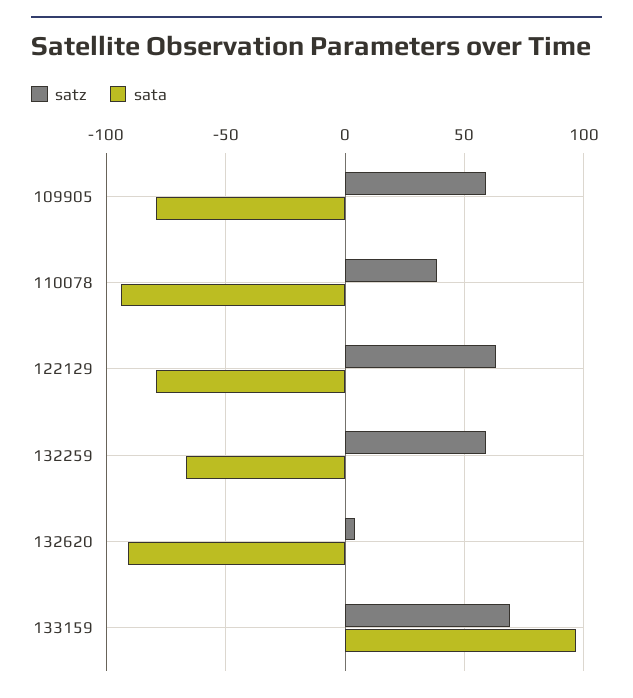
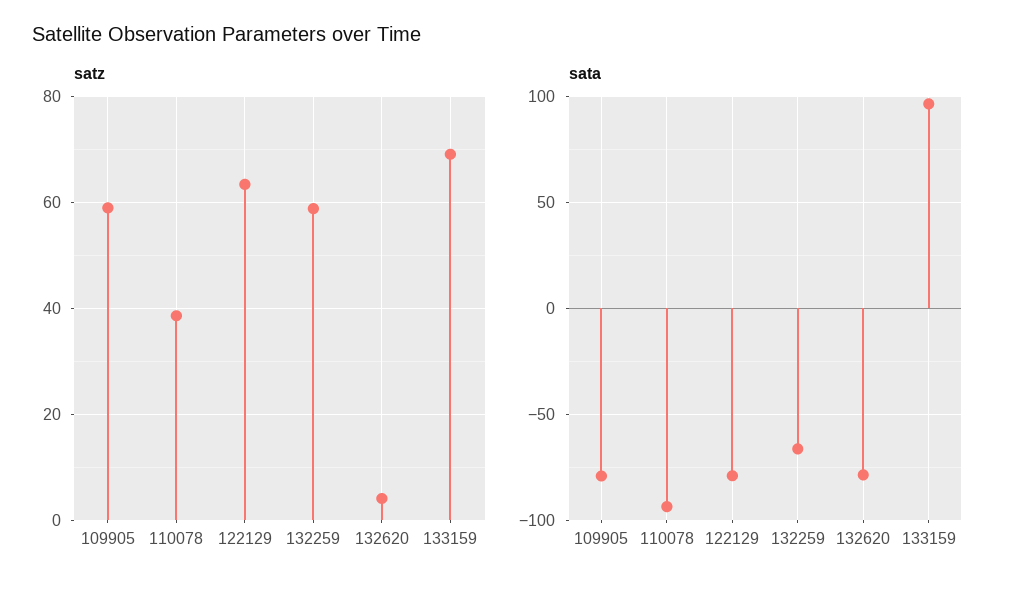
  {
    "satz": {
      "109905": 58,
      "110078": 38,
      "122129": 64,
      "132259": 58,
      "132620": 4,
      "133159": 70
    },
    "sata": {
      "109905": -80,
      "110078": -95,
      "122129": -80,
      "132259": -65,
-     "132620": -90,
+     "132620": -80,
      "133159": 95
    }
  }

